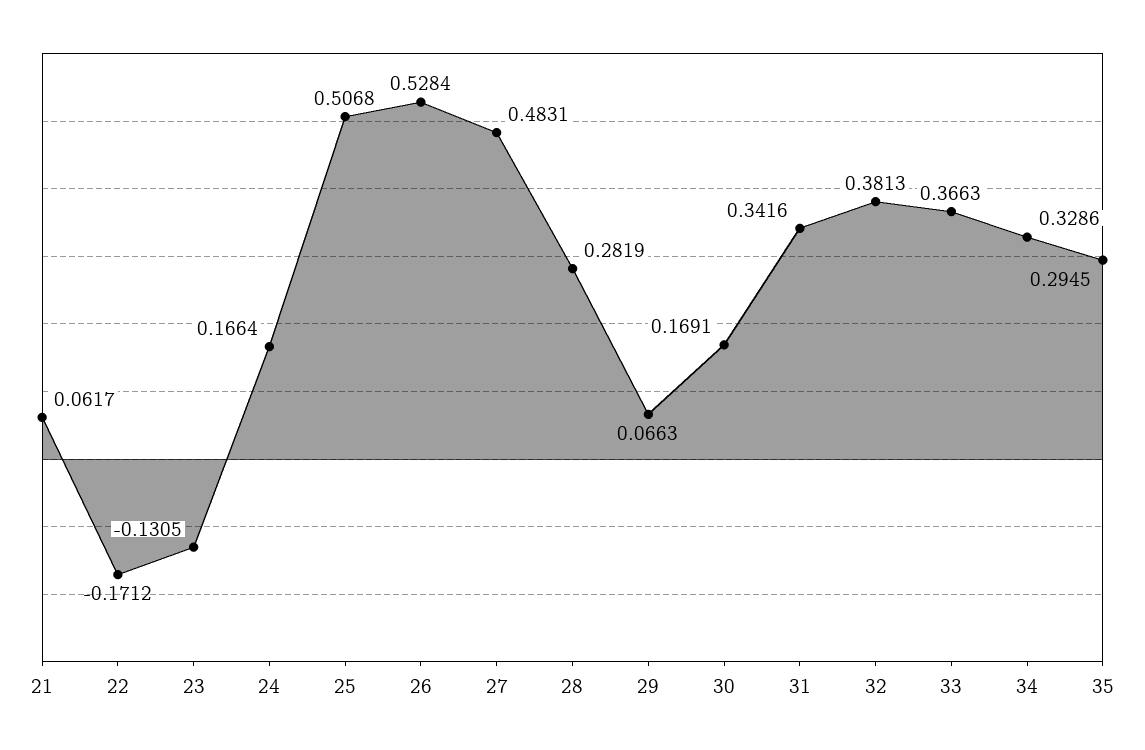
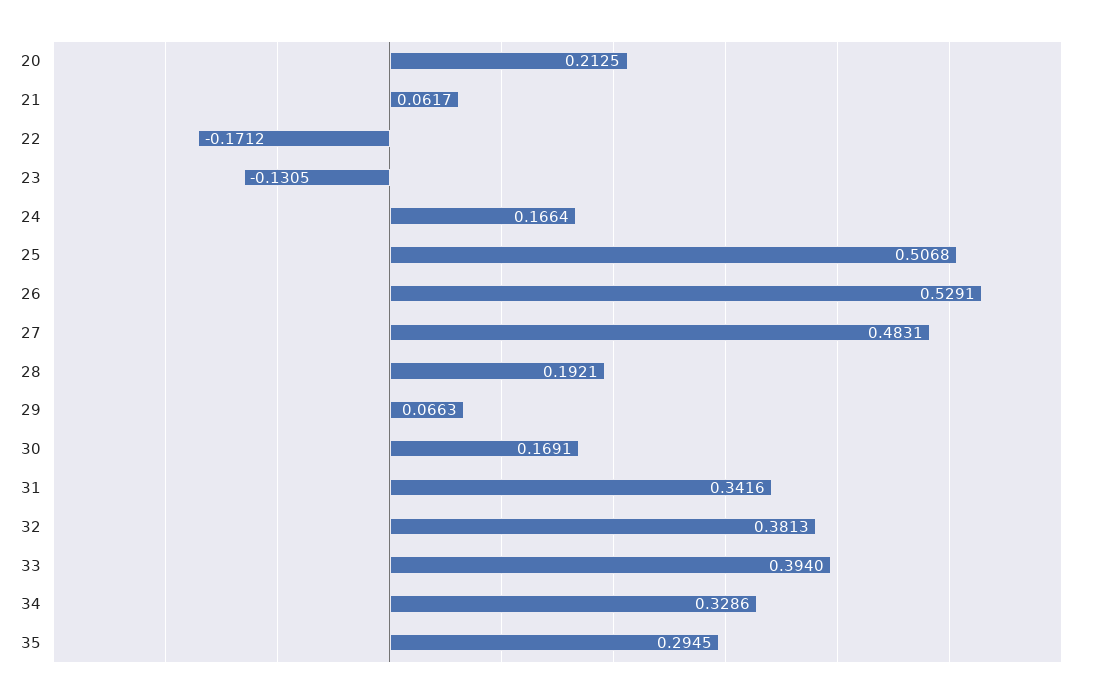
  {
    "21": 0.0617,
    "22": -0.1712,
    "23": -0.1305,
    "24": 0.1664,
    "25": 0.5068,
-   "26": 0.5284,
+   "26": 0.5291,
    "27": 0.4831,
-   "28": 0.2819,
+   "28": 0.1921,
    "29": 0.0663,
    "30": 0.1691,
    "31": 0.3416,
    "32": 0.3813,
-   "33": 0.3663,
+   "33": 0.394,
    "34": 0.3286,
-   "35": 0.2945
+   "35": 0.2945,
+   "20": 0.2125
  }

